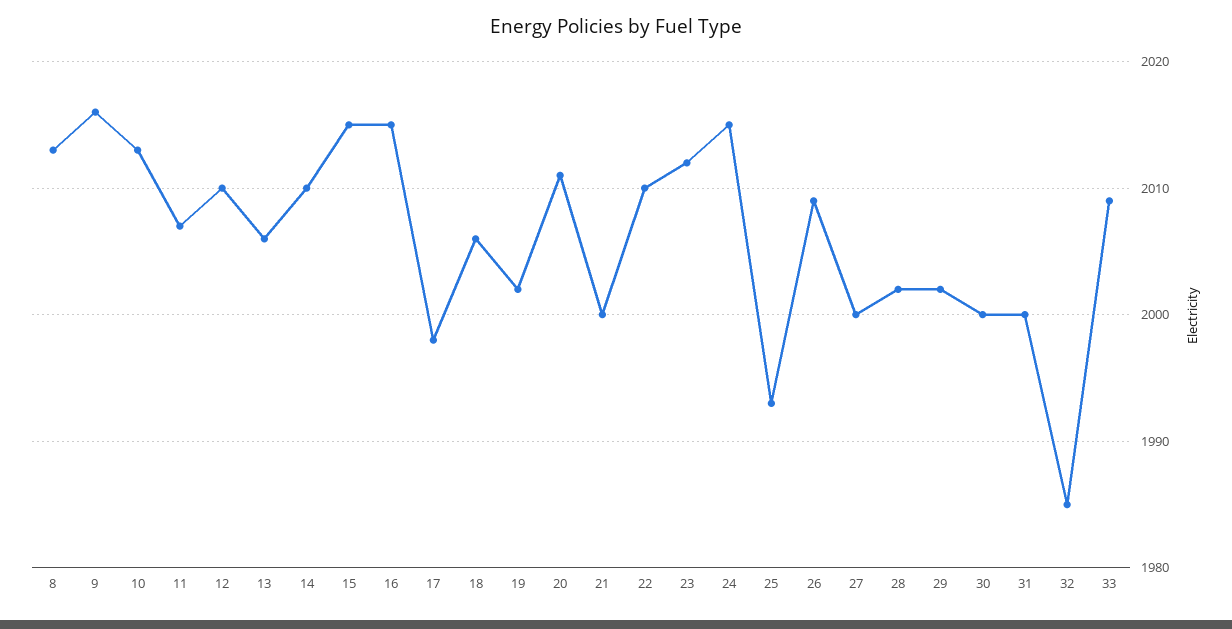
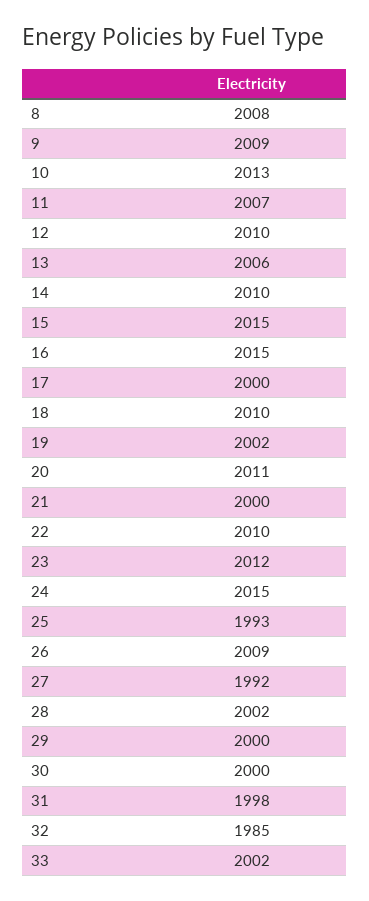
  {
-   "8": 2013,
+   "8": 2008,
-   "9": 2016,
+   "9": 2009,
    "10": 2013,
    "11": 2007,
    "12": 2010,
    "13": 2006,
    "14": 2010,
    "15": 2015,
    "16": 2015,
-   "17": 1998,
+   "17": 2000,
-   "18": 2006,
+   "18": 2010,
    "19": 2002,
    "20": 2011,
    "21": 2000,
    "22": 2010,
    "23": 2012,
    "24": 2015,
    "25": 1993,
    "26": 2009,
-   "27": 2000,
+   "27": 1992,
    "28": 2002,
-   "29": 2002,
+   "29": 2000,
    "30": 2000,
-   "31": 2000,
+   "31": 1998,
    "32": 1985,
-   "33": 2009
+   "33": 2002
  }

